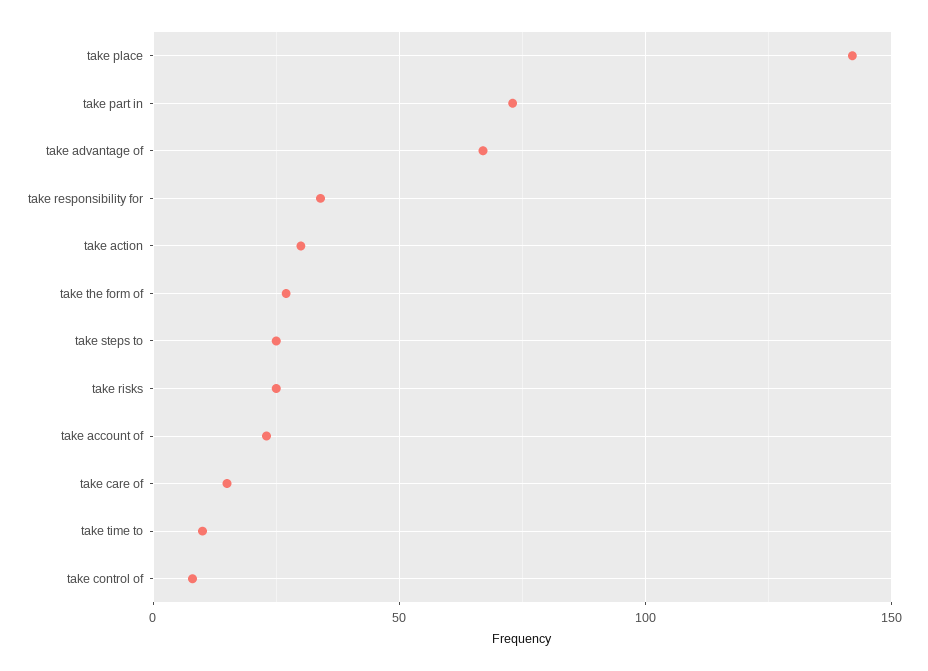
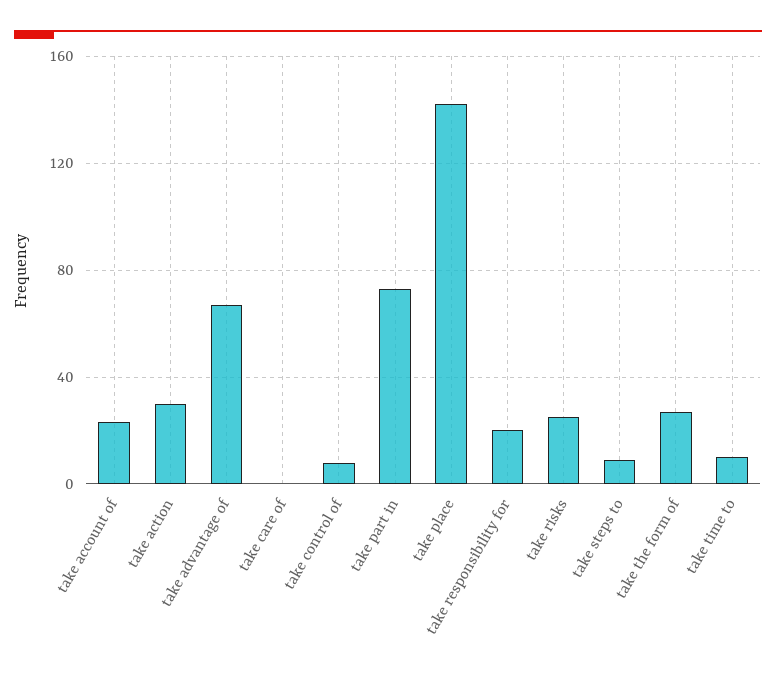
  {
    "take place": 140,
    "take part in": 75,
    "take advantage of": 65,
-   "take responsibility for": 35,
+   "take responsibility for": 20,
    "take action": 30,
    "take the form of": 25,
-   "take steps to": 25,
+   "take steps to": 10,
    "take risks": 25,
    "take account of": 25,
-   "take care of": 15,
+   "take care of": 0,
    "take time to": 10,
    "take control of": 10
  }

